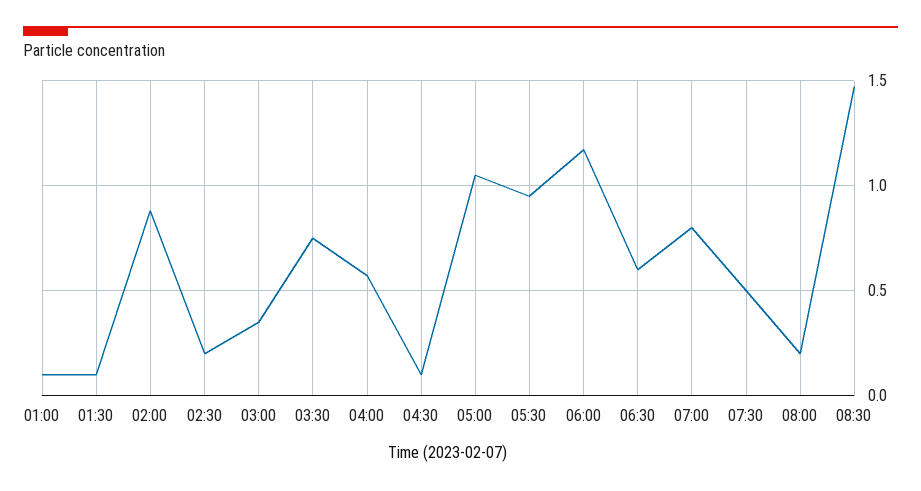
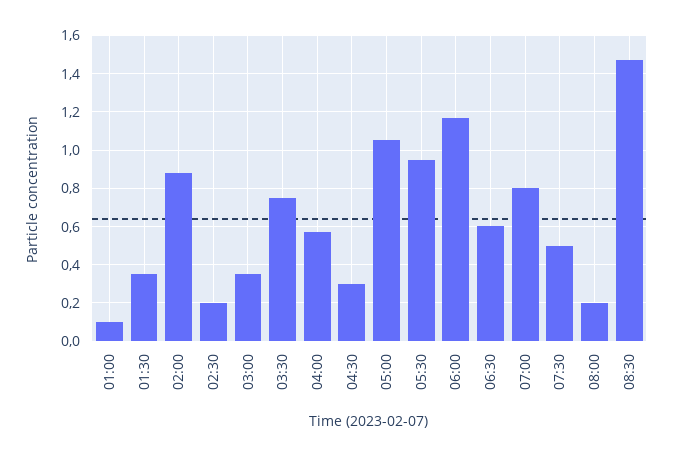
  {
    "01:00": 0.1,
-   "01:30": 0.1,
+   "01:30": 0.35,
    "02:00": 0.9,
    "02:30": 0.2,
    "03:00": 0.35,
    "03:30": 0.75,
    "04:00": 0.55,
-   "04:30": 0.1,
+   "04:30": 0.3,
    "05:00": 1.05,
    "05:30": 0.95,
    "06:00": 1.15,
    "06:30": 0.6,
    "07:00": 0.8,
    "07:30": 0.5,
    "08:00": 0.2,
    "08:30": 1.45
  }

